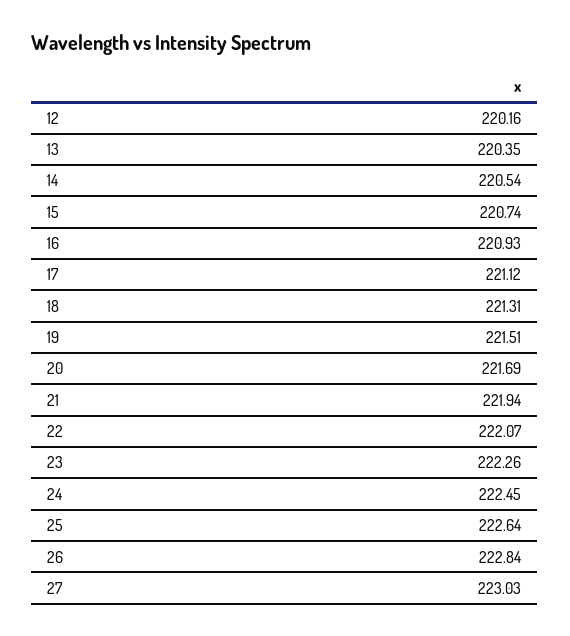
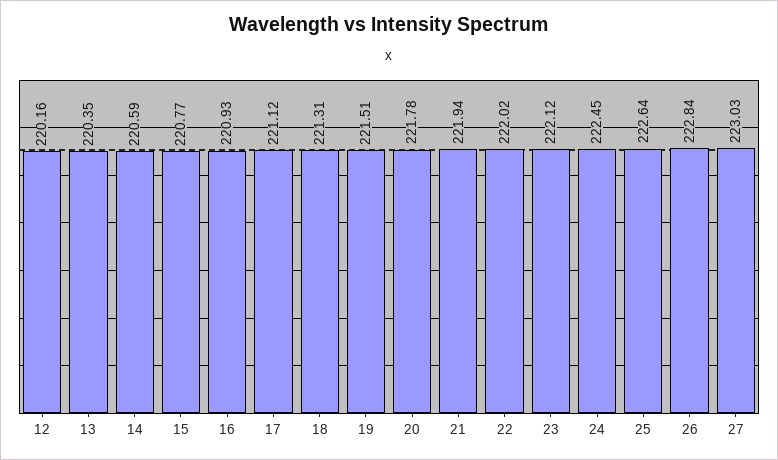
  {
    "12": 220.16,
    "13": 220.35,
-   "14": 220.54,
+   "14": 220.59,
-   "15": 220.74,
+   "15": 220.77,
    "16": 220.93,
    "17": 221.12,
    "18": 221.31,
    "19": 221.51,
-   "20": 221.69,
+   "20": 221.78,
    "21": 221.94,
-   "22": 222.07,
+   "22": 222.02,
-   "23": 222.26,
+   "23": 222.12,
    "24": 222.45,
    "25": 222.64,
    "26": 222.84,
    "27": 223.03
  }

